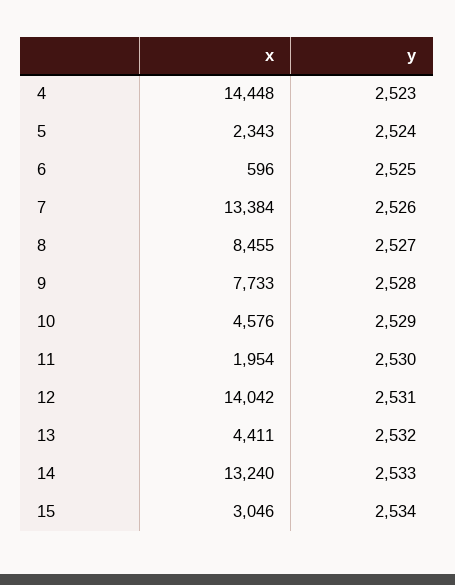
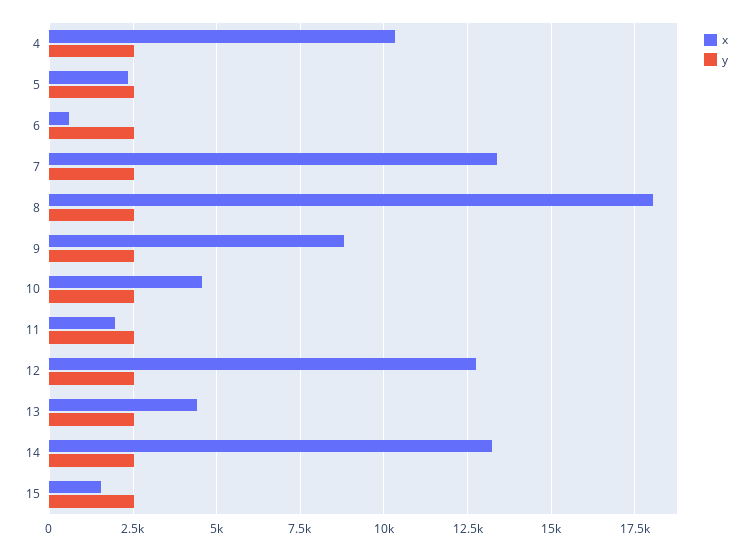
  {
    "x": {
-     "4": 14448,
+     "4": 10250,
      "5": 2343,
      "6": 596,
      "7": 13384,
-     "8": 8455,
+     "8": 18000,
-     "9": 7733,
+     "9": 8750,
      "10": 4576,
      "11": 1954,
-     "12": 14042,
+     "12": 12750,
      "13": 4411,
      "14": 13240,
-     "15": 3046
+     "15": 1500
    },
    "y": {
      "4": 2523,
      "5": 2524,
      "6": 2525,
      "7": 2526,
      "8": 2527,
      "9": 2528,
      "10": 2529,
      "11": 2530,
      "12": 2531,
      "13": 2532,
      "14": 2533,
      "15": 2534
    }
  }

